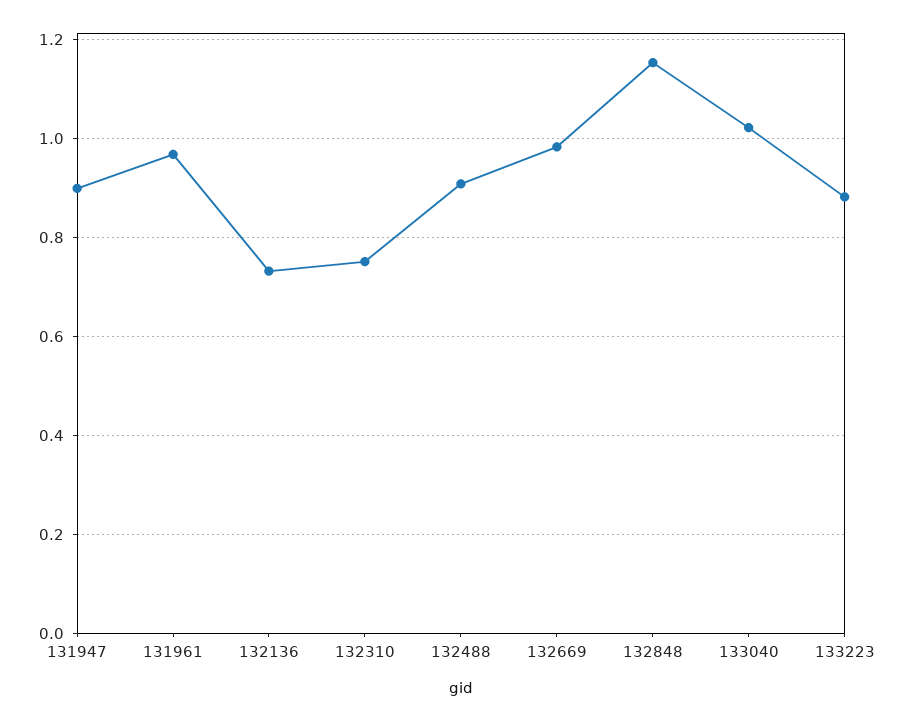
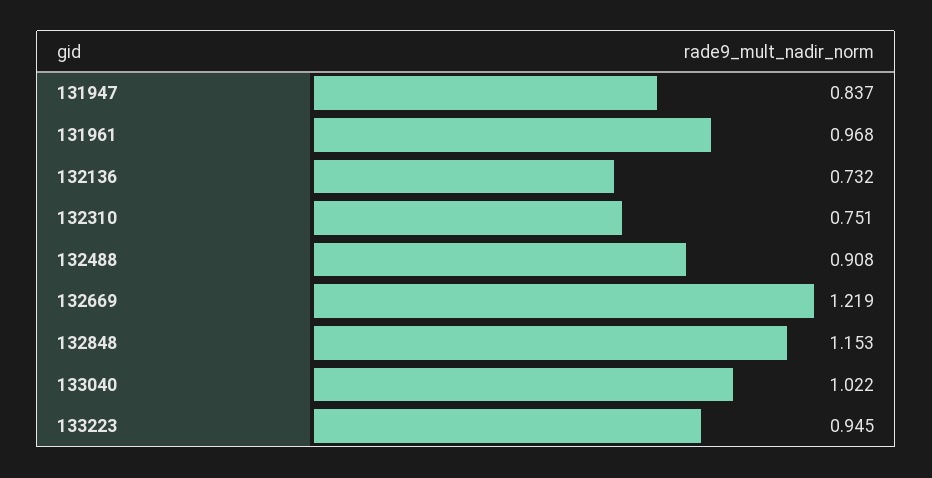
  {
-   "131947": 0.9,
+   "131947": 0.837,
    "131961": 0.968,
    "132136": 0.732,
    "132310": 0.751,
    "132488": 0.908,
-   "132669": 0.98,
+   "132669": 1.219,
    "132848": 1.153,
    "133040": 1.022,
-   "133223": 0.88
+   "133223": 0.945
  }

